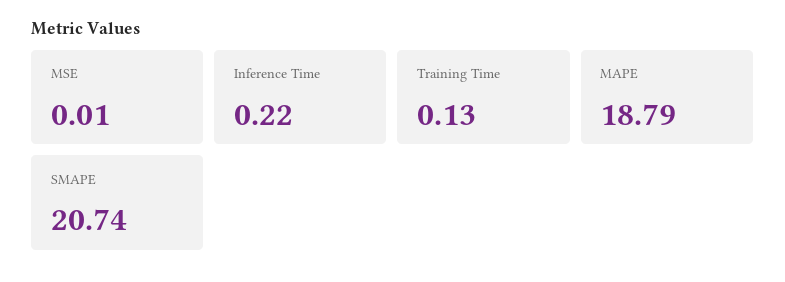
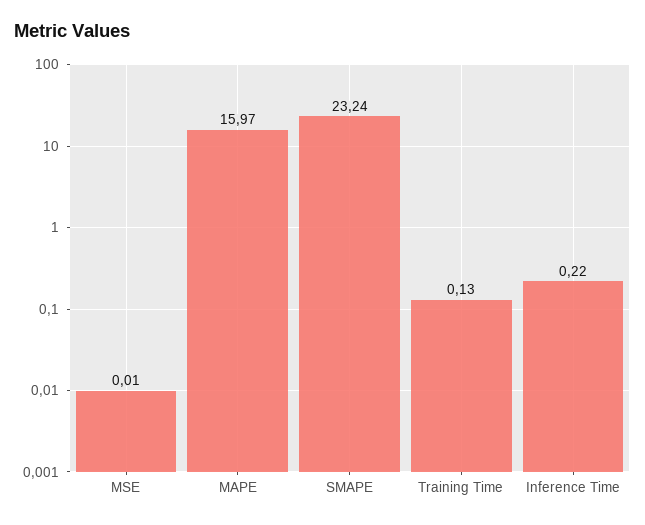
  {
    "MSE": 0.01,
    "Inference Time": 0.22,
    "Training Time": 0.13,
-   "MAPE": 18.79,
+   "MAPE": 15.97,
-   "SMAPE": 20.74
+   "SMAPE": 23.24
  }

